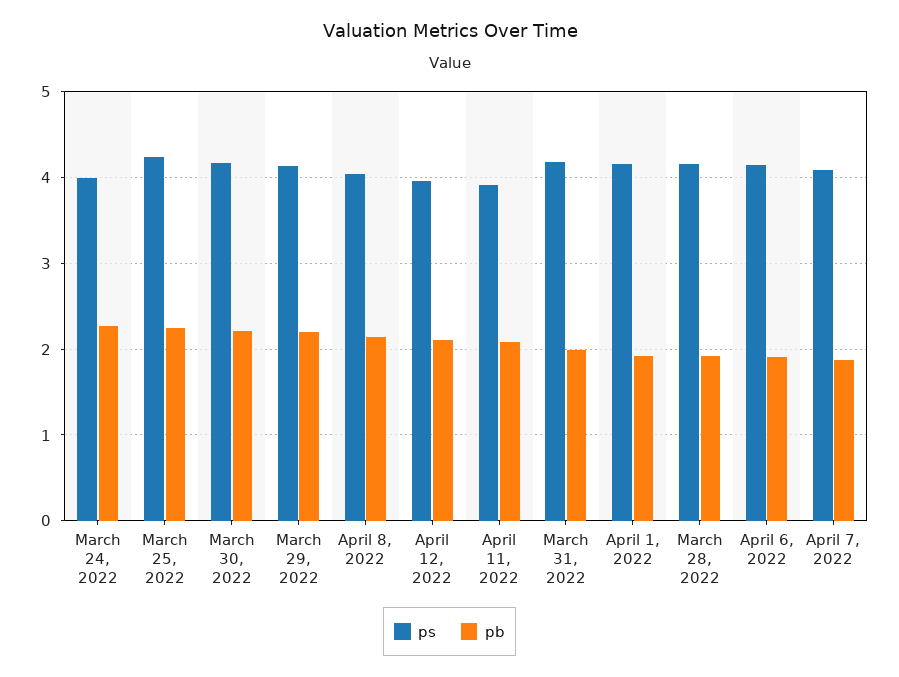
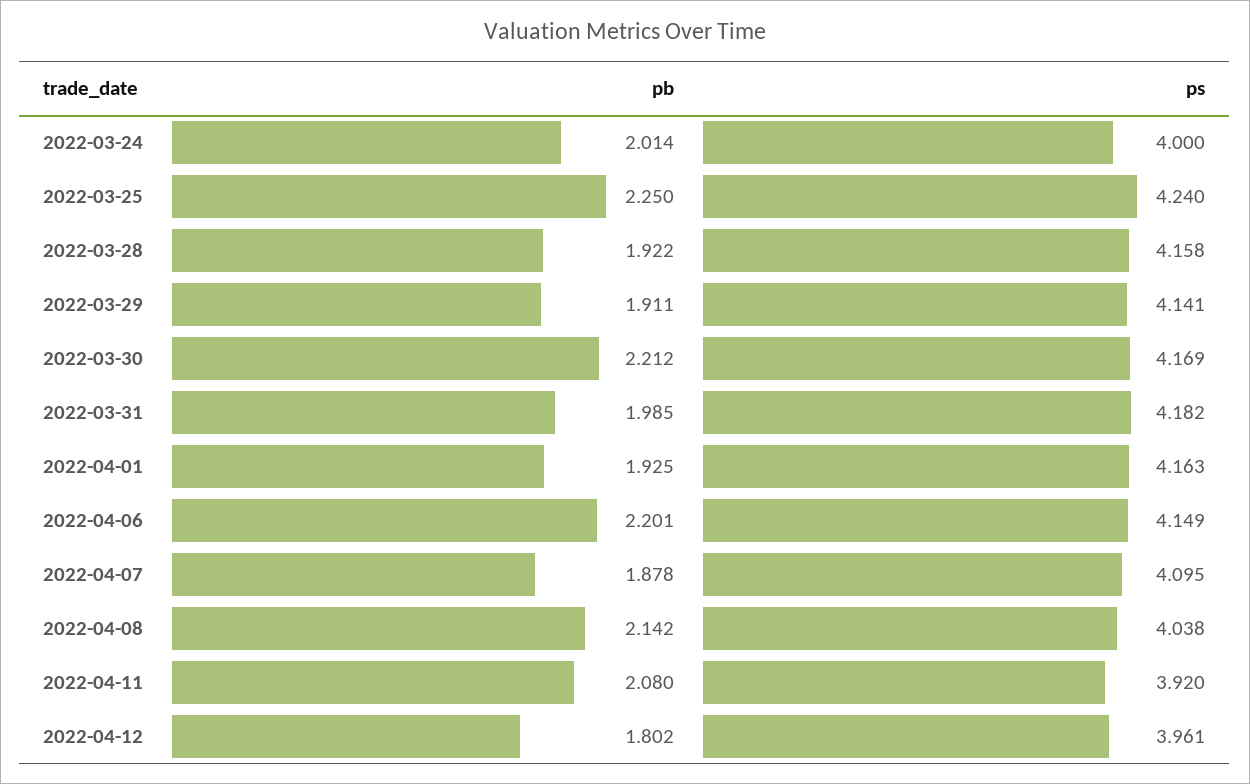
  {
    "ps": {
      "March 24, 2022": 4,
      "March 25, 2022": 4.24,
      "March 30, 2022": 4.169,
      "March 29, 2022": 4.141,
      "April 8, 2022": 4.038,
      "April 12, 2022": 3.961,
      "April 11, 2022": 3.92,
      "March 31, 2022": 4.182,
      "April 1, 2022": 4.163,
      "March 28, 2022": 4.158,
      "April 6, 2022": 4.149,
      "April 7, 2022": 4.095
    },
    "pb": {
-     "March 24, 2022": 2.3,
+     "March 24, 2022": 2.014,
      "March 25, 2022": 2.25,
      "March 30, 2022": 2.212,
-     "March 29, 2022": 2.2,
+     "March 29, 2022": 1.911,
      "April 8, 2022": 2.142,
-     "April 12, 2022": 2.1,
+     "April 12, 2022": 1.802,
      "April 11, 2022": 2.08,
      "March 31, 2022": 1.985,
      "April 1, 2022": 1.925,
      "March 28, 2022": 1.922,
-     "April 6, 2022": 1.9,
+     "April 6, 2022": 2.201,
      "April 7, 2022": 1.878
    }
  }

